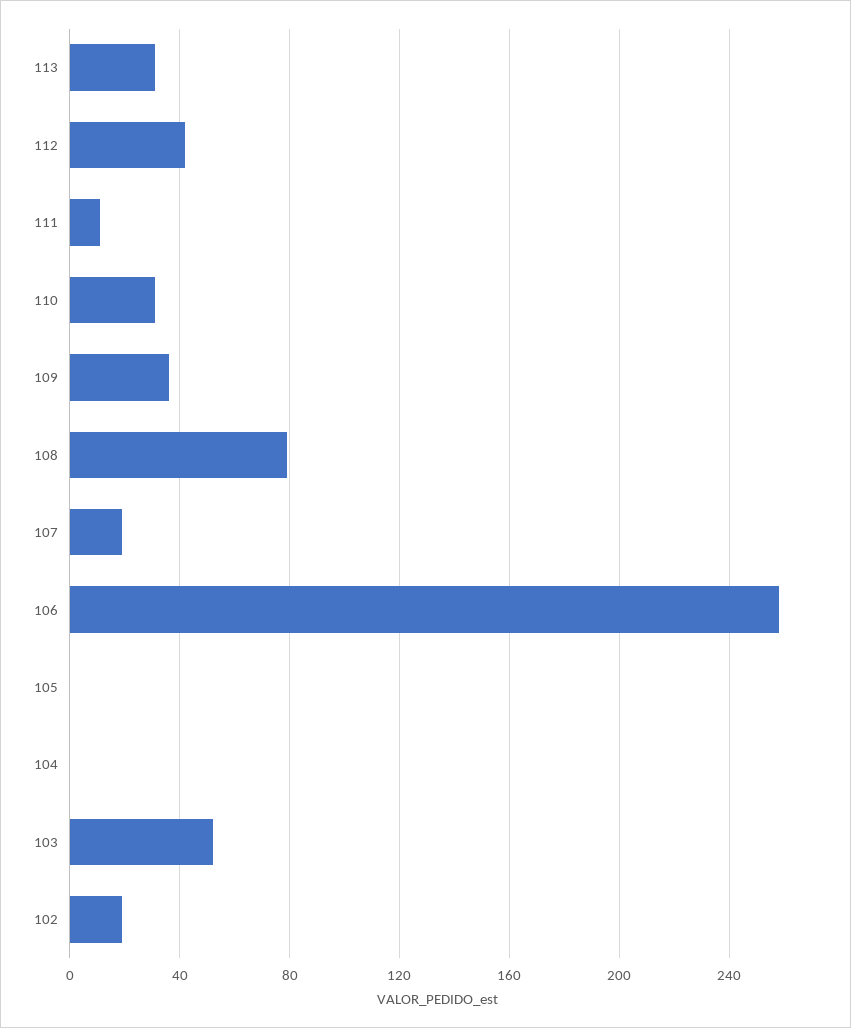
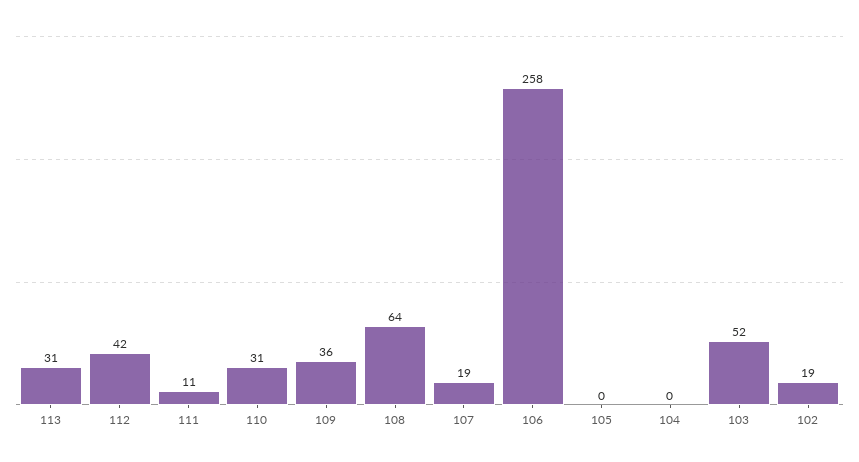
  {
    "113": 31,
    "112": 42,
    "111": 11,
    "110": 31,
    "109": 36,
-   "108": 80,
+   "108": 64,
    "107": 19,
    "106": 258,
    "105": 0,
    "104": 0,
    "103": 52,
    "102": 19
  }

